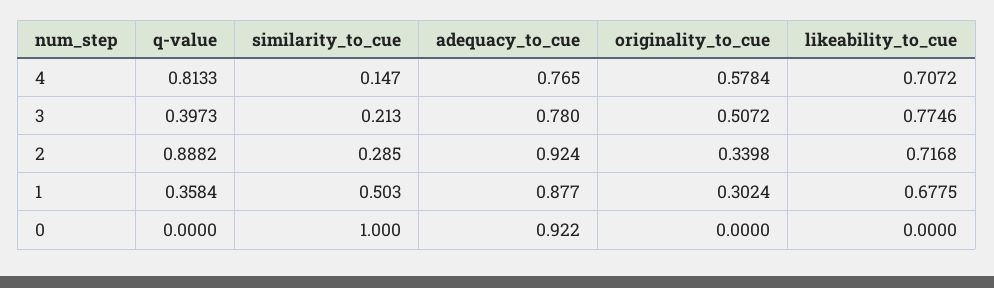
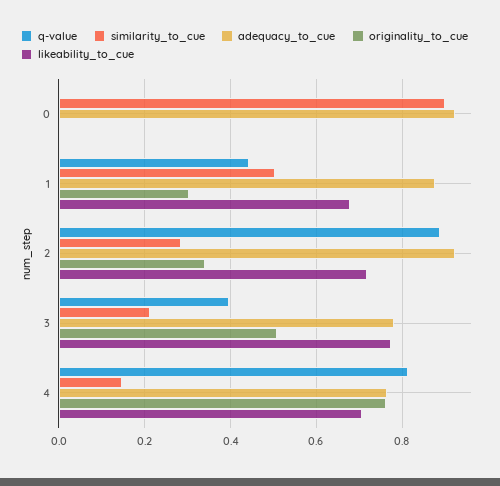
  {
    "q-value": {
      "4": 0.8133,
      "3": 0.3973,
      "2": 0.8882,
-     "1": 0.3584,
+     "1": 0.44,
      "0": 0
    },
    "similarity_to_cue": {
      "4": 0.147,
      "3": 0.213,
      "2": 0.285,
      "1": 0.503,
-     "0": 1
+     "0": 0.9
    },
    "adequacy_to_cue": {
      "4": 0.765,
      "3": 0.78,
      "2": 0.924,
      "1": 0.877,
      "0": 0.922
    },
    "originality_to_cue": {
-     "4": 0.5784,
+     "4": 0.76,
      "3": 0.5072,
      "2": 0.3398,
      "1": 0.3024,
      "0": 0
    },
    "likeability_to_cue": {
      "4": 0.7072,
      "3": 0.7746,
      "2": 0.7168,
      "1": 0.6775,
      "0": 0
    }
  }

